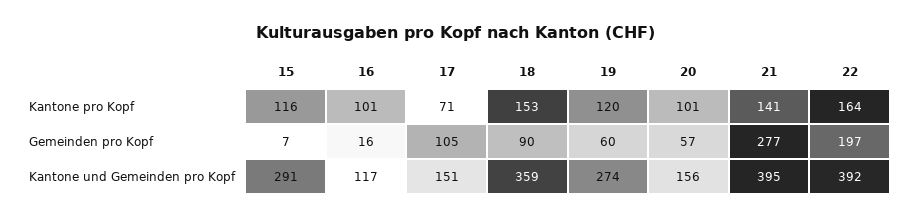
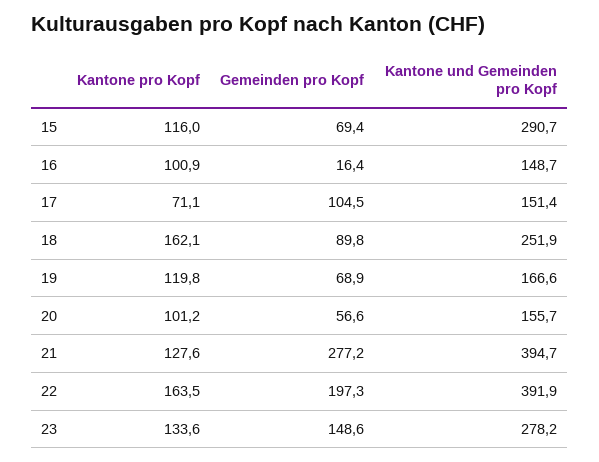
  {
    "15": {
      "Kantone pro Kopf": 116,
-     "Gemeinden pro Kopf": 7,
+     "Gemeinden pro Kopf": 69.4,
      "Kantone und Gemeinden pro Kopf": 290.7
    },
    "16": {
      "Kantone pro Kopf": 100.9,
      "Gemeinden pro Kopf": 16.4,
-     "Kantone und Gemeinden pro Kopf": 117
+     "Kantone und Gemeinden pro Kopf": 148.7
    },
    "17": {
      "Kantone pro Kopf": 71.1,
      "Gemeinden pro Kopf": 104.5,
      "Kantone und Gemeinden pro Kopf": 151.4
    },
    "18": {
-     "Kantone pro Kopf": 153,
+     "Kantone pro Kopf": 162.1,
      "Gemeinden pro Kopf": 89.8,
-     "Kantone und Gemeinden pro Kopf": 359
+     "Kantone und Gemeinden pro Kopf": 251.9
    },
    "19": {
      "Kantone pro Kopf": 119.8,
-     "Gemeinden pro Kopf": 60,
+     "Gemeinden pro Kopf": 68.9,
-     "Kantone und Gemeinden pro Kopf": 274
+     "Kantone und Gemeinden pro Kopf": 166.6
    },
    "20": {
      "Kantone pro Kopf": 101.2,
      "Gemeinden pro Kopf": 56.6,
      "Kantone und Gemeinden pro Kopf": 155.7
    },
    "21": {
-     "Kantone pro Kopf": 141,
+     "Kantone pro Kopf": 127.6,
      "Gemeinden pro Kopf": 277.2,
      "Kantone und Gemeinden pro Kopf": 394.7
    },
    "22": {
      "Kantone pro Kopf": 163.5,
      "Gemeinden pro Kopf": 197.3,
      "Kantone und Gemeinden pro Kopf": 391.9
-   }
+   },
+   "23": {
+     "Kantone pro Kopf": 133.6,
+     "Gemeinden pro Kopf": 148.6,
+     "Kantone und Gemeinden pro Kopf": 278.2
+   }
  }

